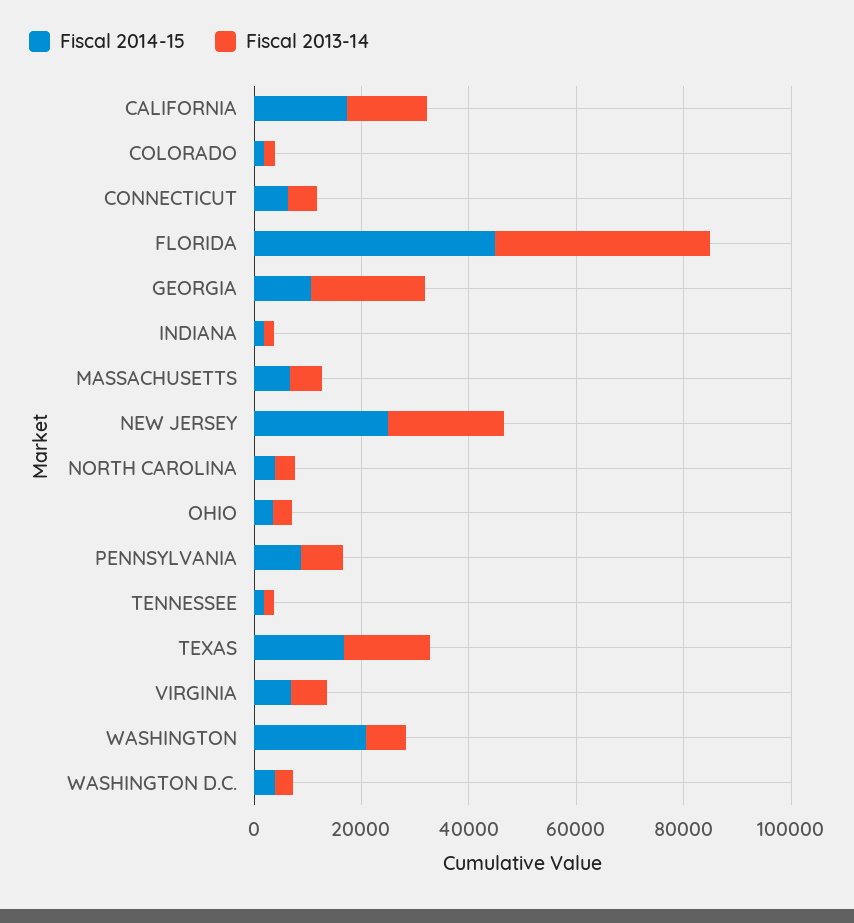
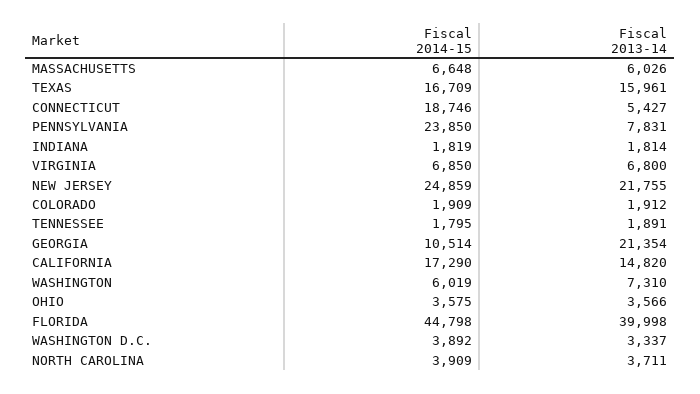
  {
    "Fiscal 2014-15": {
      "CALIFORNIA": 17290,
      "COLORADO": 1909,
-     "CONNECTICUT": 5000,
+     "CONNECTICUT": 18746,
      "FLORIDA": 44798,
      "GEORGIA": 10514,
      "INDIANA": 1819,
      "MASSACHUSETTS": 6648,
      "NEW JERSEY": 24859,
      "NORTH CAROLINA": 3909,
      "OHIO": 3575,
-     "PENNSYLVANIA": 10000,
+     "PENNSYLVANIA": 23850,
      "TENNESSEE": 1795,
      "TEXAS": 16709,
      "VIRGINIA": 6850,
-     "WASHINGTON": 20000,
+     "WASHINGTON": 6019,
      "WASHINGTON D.C.": 3892
    },
    "Fiscal 2013-14": {
      "CALIFORNIA": 14820,
      "COLORADO": 1912,
      "CONNECTICUT": 5427,
      "FLORIDA": 39998,
      "GEORGIA": 21354,
      "INDIANA": 1814,
      "MASSACHUSETTS": 6026,
      "NEW JERSEY": 21755,
      "NORTH CAROLINA": 3711,
      "OHIO": 3566,
      "PENNSYLVANIA": 7831,
      "TENNESSEE": 1891,
      "TEXAS": 15961,
      "VIRGINIA": 6800,
      "WASHINGTON": 7310,
      "WASHINGTON D.C.": 3337
    }
  }

